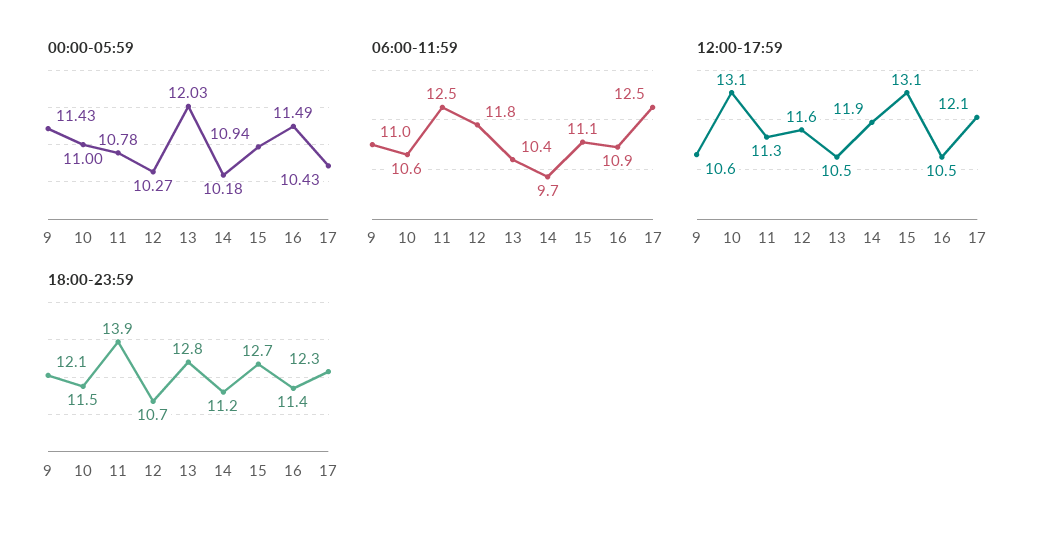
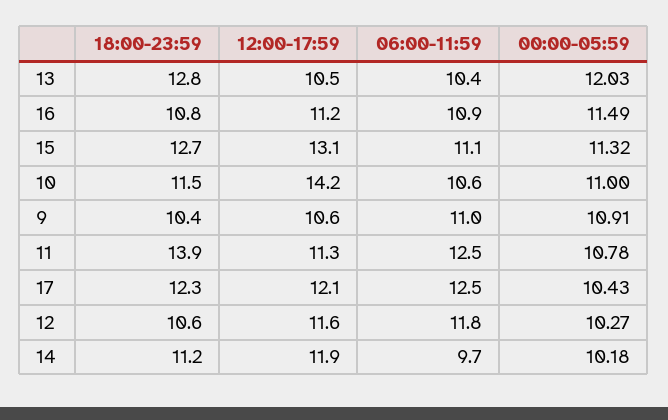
  {
    "00:00-05:59": {
-     "9": 11.43,
+     "9": 10.91,
      "10": 11,
      "11": 10.78,
      "12": 10.27,
      "13": 12.03,
      "14": 10.18,
-     "15": 10.94,
+     "15": 11.32,
      "16": 11.49,
      "17": 10.43
    },
    "06:00-11:59": {
      "9": 11,
      "10": 10.6,
      "11": 12.5,
      "12": 11.8,
      "13": 10.4,
      "14": 9.7,
      "15": 11.1,
      "16": 10.9,
      "17": 12.5
    },
    "12:00-17:59": {
      "9": 10.6,
-     "10": 13.1,
+     "10": 14.2,
      "11": 11.3,
      "12": 11.6,
      "13": 10.5,
      "14": 11.9,
      "15": 13.1,
-     "16": 10.5,
+     "16": 11.2,
      "17": 12.1
    },
    "18:00-23:59": {
-     "9": 12.1,
+     "9": 10.4,
      "10": 11.5,
      "11": 13.9,
-     "12": 10.7,
+     "12": 10.6,
      "13": 12.8,
      "14": 11.2,
      "15": 12.7,
-     "16": 11.4,
+     "16": 10.8,
      "17": 12.3
    }
  }

